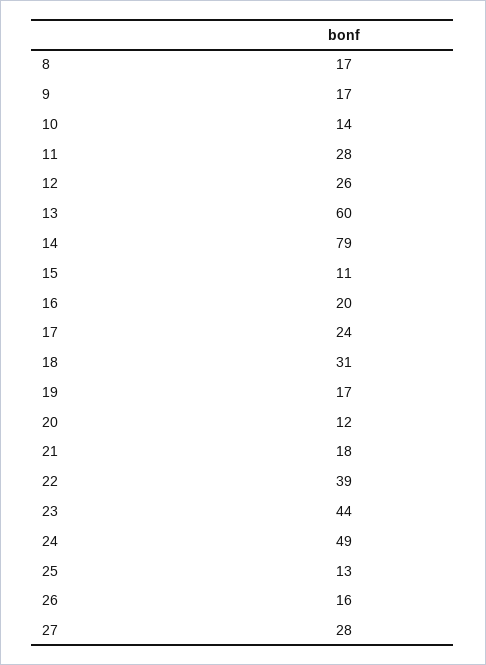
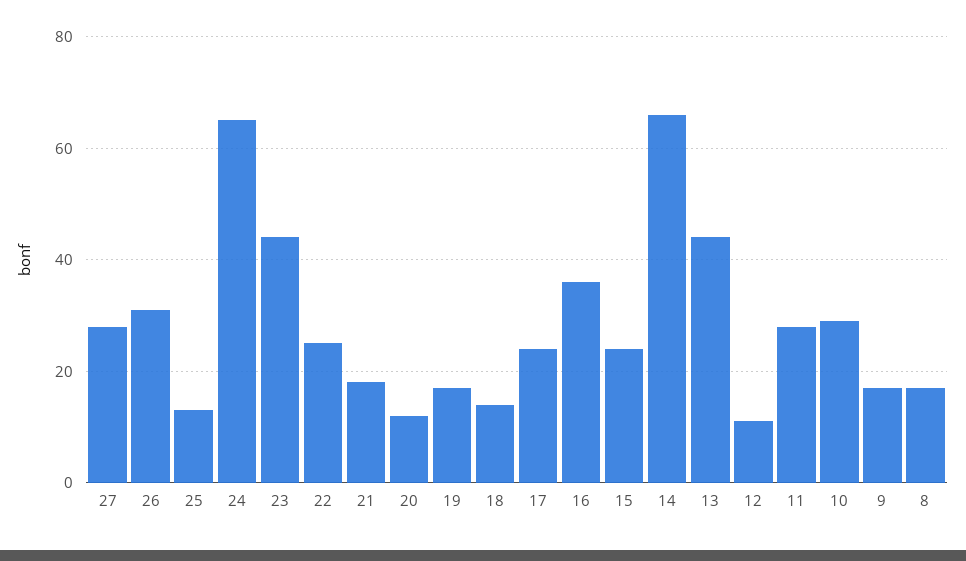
  {
    "8": 17,
    "9": 17,
-   "10": 14,
+   "10": 30,
    "11": 28,
-   "12": 26,
+   "12": 10,
-   "13": 60,
+   "13": 45,
-   "14": 79,
+   "14": 65,
-   "15": 11,
+   "15": 25,
-   "16": 20,
+   "16": 35,
    "17": 24,
-   "18": 31,
+   "18": 15,
    "19": 17,
    "20": 12,
    "21": 18,
-   "22": 39,
+   "22": 25,
    "23": 44,
-   "24": 49,
+   "24": 65,
    "25": 13,
-   "26": 16,
+   "26": 30,
    "27": 28
  }

